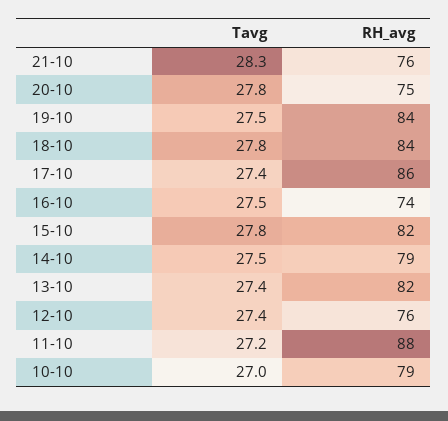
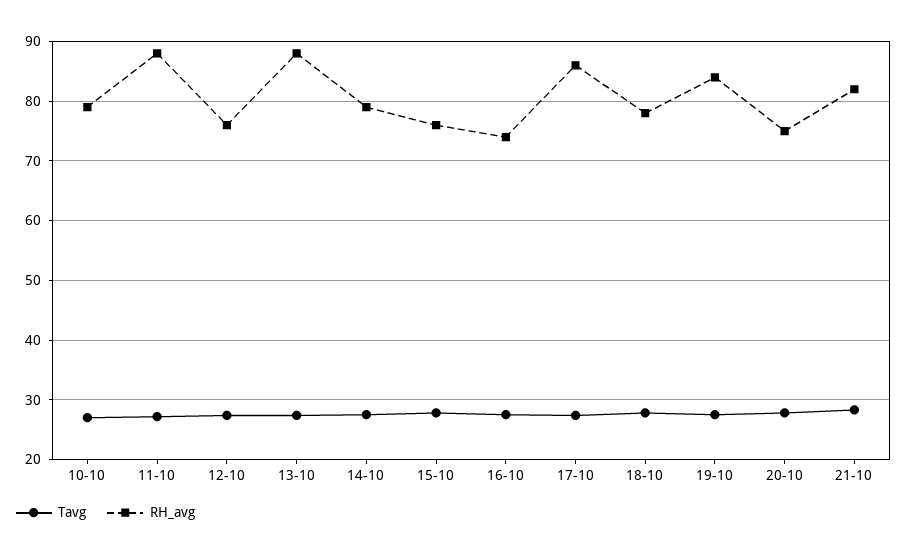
  {
    "Tavg": {
      "21-10": 28.3,
      "20-10": 27.8,
      "19-10": 27.5,
      "18-10": 27.8,
      "17-10": 27.4,
      "16-10": 27.5,
      "15-10": 27.8,
      "14-10": 27.5,
      "13-10": 27.4,
      "12-10": 27.4,
      "11-10": 27.2,
      "10-10": 27
    },
    "RH_avg": {
-     "21-10": 76,
+     "21-10": 82,
      "20-10": 75,
      "19-10": 84,
-     "18-10": 84,
+     "18-10": 78,
      "17-10": 86,
      "16-10": 74,
-     "15-10": 82,
+     "15-10": 76,
      "14-10": 79,
-     "13-10": 82,
+     "13-10": 88,
      "12-10": 76,
      "11-10": 88,
      "10-10": 79
    }
  }

